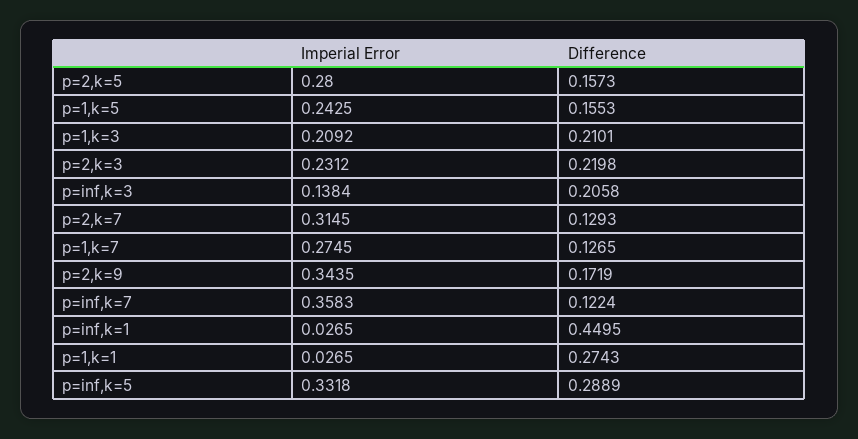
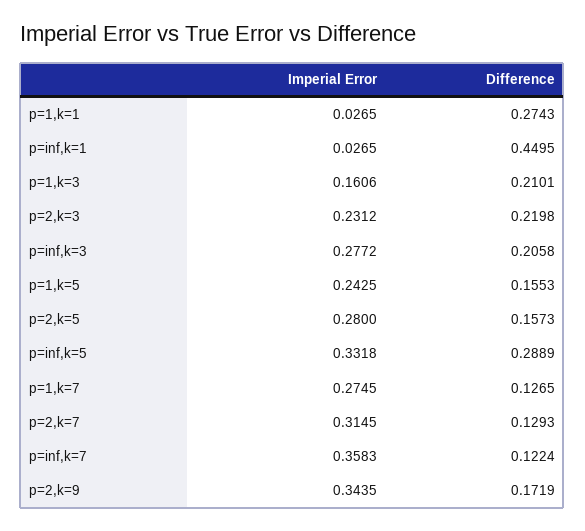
  {
    "Imperial Error": {
      "p=2,k=5": 0.28,
      "p=1,k=5": 0.2425,
-     "p=1,k=3": 0.2092,
+     "p=1,k=3": 0.1606,
      "p=2,k=3": 0.2312,
-     "p=inf,k=3": 0.1384,
+     "p=inf,k=3": 0.2772,
      "p=2,k=7": 0.3145,
      "p=1,k=7": 0.2745,
      "p=2,k=9": 0.3435,
      "p=inf,k=7": 0.3583,
      "p=inf,k=1": 0.0265,
      "p=1,k=1": 0.0265,
      "p=inf,k=5": 0.3318
    },
    "Difference": {
      "p=2,k=5": 0.1573,
      "p=1,k=5": 0.1553,
      "p=1,k=3": 0.2101,
      "p=2,k=3": 0.2198,
      "p=inf,k=3": 0.2058,
      "p=2,k=7": 0.1293,
      "p=1,k=7": 0.1265,
      "p=2,k=9": 0.1719,
      "p=inf,k=7": 0.1224,
      "p=inf,k=1": 0.4495,
      "p=1,k=1": 0.2743,
      "p=inf,k=5": 0.2889
    }
  }

